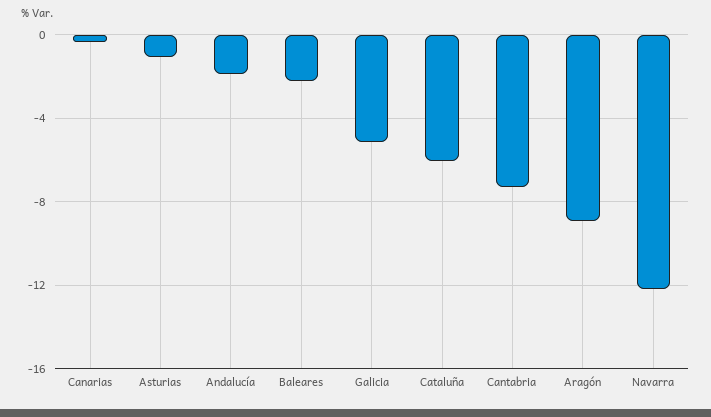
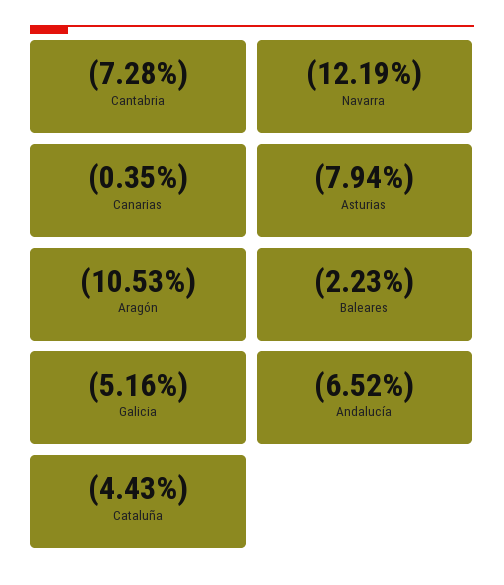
  {
    "Canarias": -0.35,
-   "Asturias": -1,
+   "Asturias": -7.94,
-   "Andalucía": -2,
+   "Andalucía": -6.52,
    "Baleares": -2.23,
    "Galicia": -5.16,
-   "Cataluña": -6,
+   "Cataluña": -4.43,
    "Cantabria": -7.28,
-   "Aragón": -9,
+   "Aragón": -10.53,
    "Navarra": -12.19
  }

